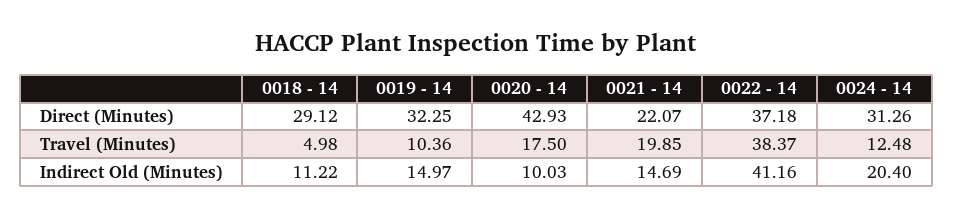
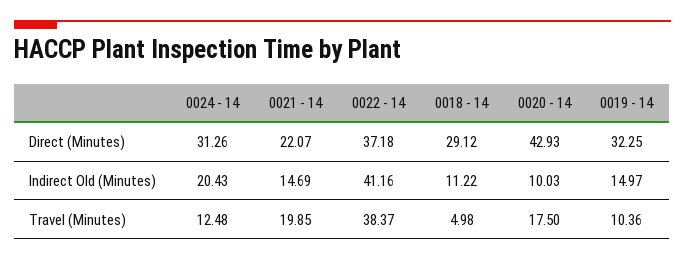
  {
    "0018 - 14": {
      "Direct (Minutes)": 29.12,
      "Travel (Minutes)": 4.98,
      "Indirect Old (Minutes)": 11.22
    },
    "0019 - 14": {
      "Direct (Minutes)": 32.25,
      "Travel (Minutes)": 10.36,
      "Indirect Old (Minutes)": 14.97
    },
    "0020 - 14": {
      "Direct (Minutes)": 42.93,
      "Travel (Minutes)": 17.5,
      "Indirect Old (Minutes)": 10.03
    },
    "0021 - 14": {
      "Direct (Minutes)": 22.07,
      "Travel (Minutes)": 19.85,
      "Indirect Old (Minutes)": 14.69
    },
    "0022 - 14": {
      "Direct (Minutes)": 37.18,
      "Travel (Minutes)": 38.37,
      "Indirect Old (Minutes)": 41.16
    },
    "0024 - 14": {
      "Direct (Minutes)": 31.26,
      "Travel (Minutes)": 12.48,
-     "Indirect Old (Minutes)": 20.4
+     "Indirect Old (Minutes)": 20.43
    }
  }

